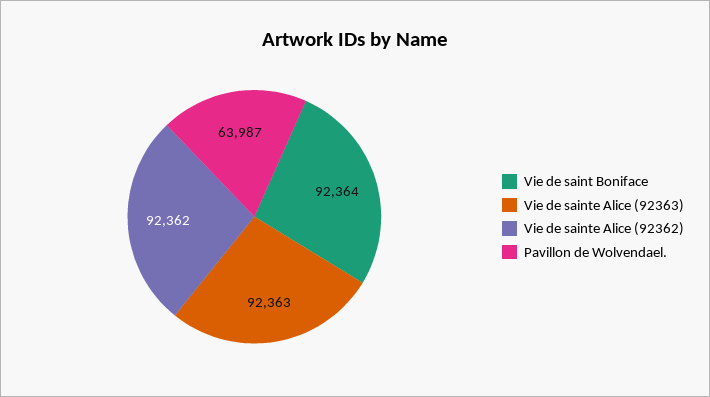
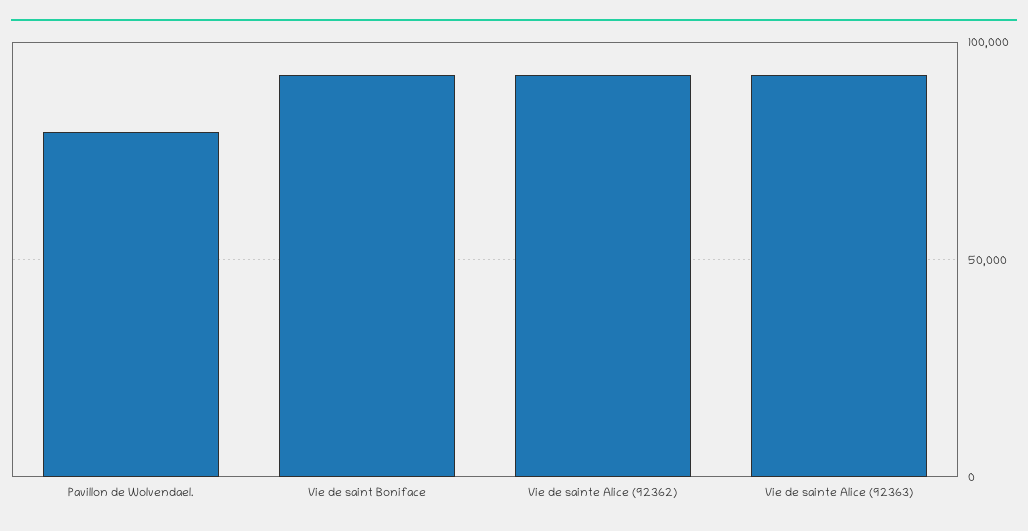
  {
    "Vie de saint Boniface": 92364,
    "Vie de sainte Alice (92363)": 92363,
    "Vie de sainte Alice (92362)": 92362,
-   "Pavillon de Wolvendael.": 63987
+   "Pavillon de Wolvendael.": 80000
  }

